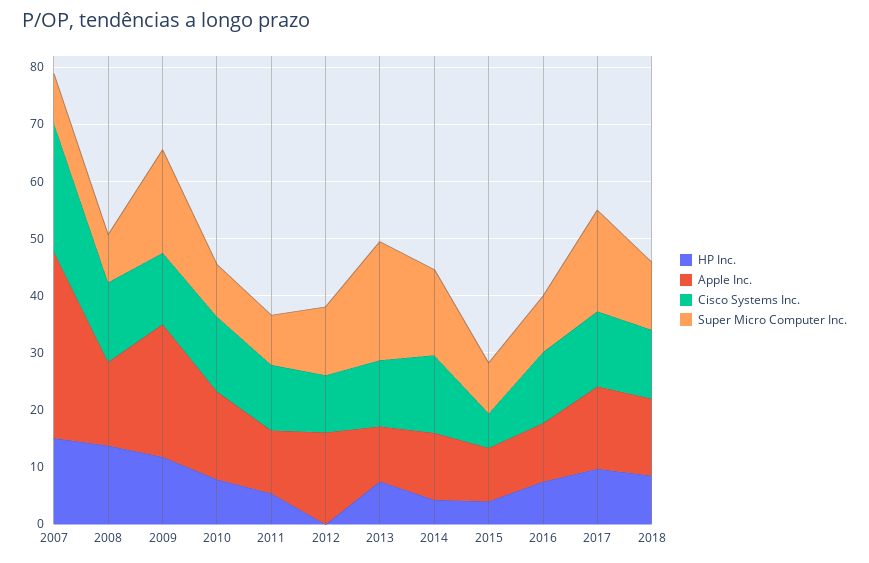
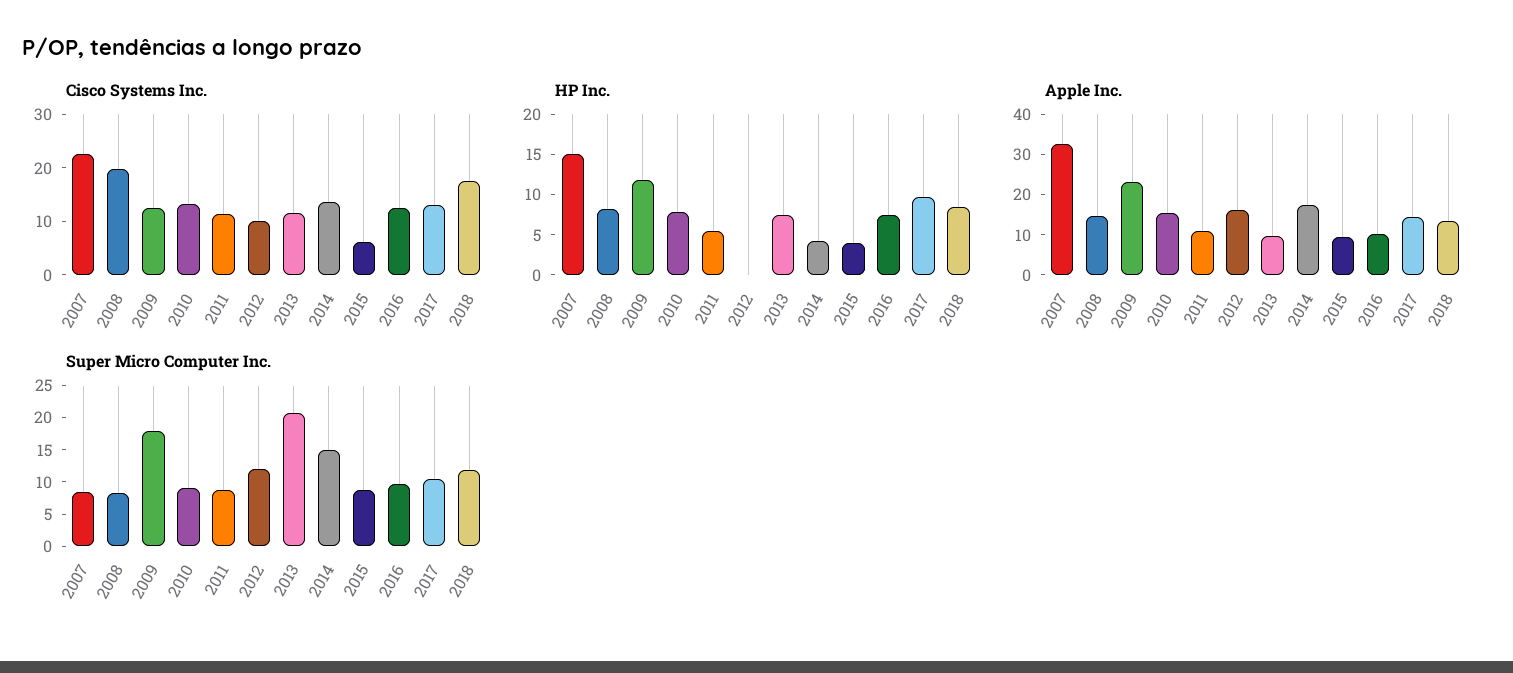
  {
    "HP Inc.": {
      "2007": 15,
-     "2008": 14,
+     "2008": 8,
      "2009": 12,
      "2010": 8,
      "2011": 5,
      "2012": 0,
      "2013": 8,
      "2014": 4,
      "2015": 4,
      "2016": 7,
      "2017": 10,
      "2018": 9
    },
    "Apple Inc.": {
      "2007": 32,
      "2008": 14,
      "2009": 24,
      "2010": 16,
      "2011": 12,
      "2012": 16,
      "2013": 10,
-     "2014": 12,
+     "2014": 18,
      "2015": 10,
      "2016": 10,
      "2017": 14,
      "2018": 14
    },
    "Cisco Systems Inc.": {
      "2007": 22,
-     "2008": 14,
+     "2008": 20,
      "2009": 12,
      "2010": 14,
      "2011": 12,
      "2012": 10,
      "2013": 12,
      "2014": 14,
      "2015": 6,
      "2016": 12,
      "2017": 14,
-     "2018": 12
+     "2018": 18
    },
    "Super Micro Computer Inc.": {
      "2007": 8,
      "2008": 8,
      "2009": 18,
      "2010": 10,
      "2011": 8,
      "2012": 12,
      "2013": 20,
      "2014": 14,
      "2015": 8,
      "2016": 10,
-     "2017": 18,
+     "2017": 10,
      "2018": 12
    }
  }

